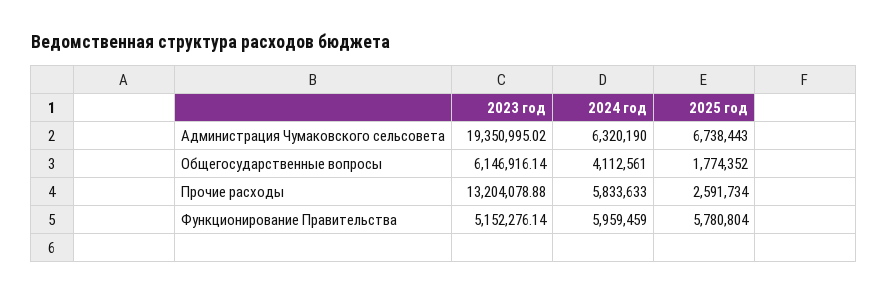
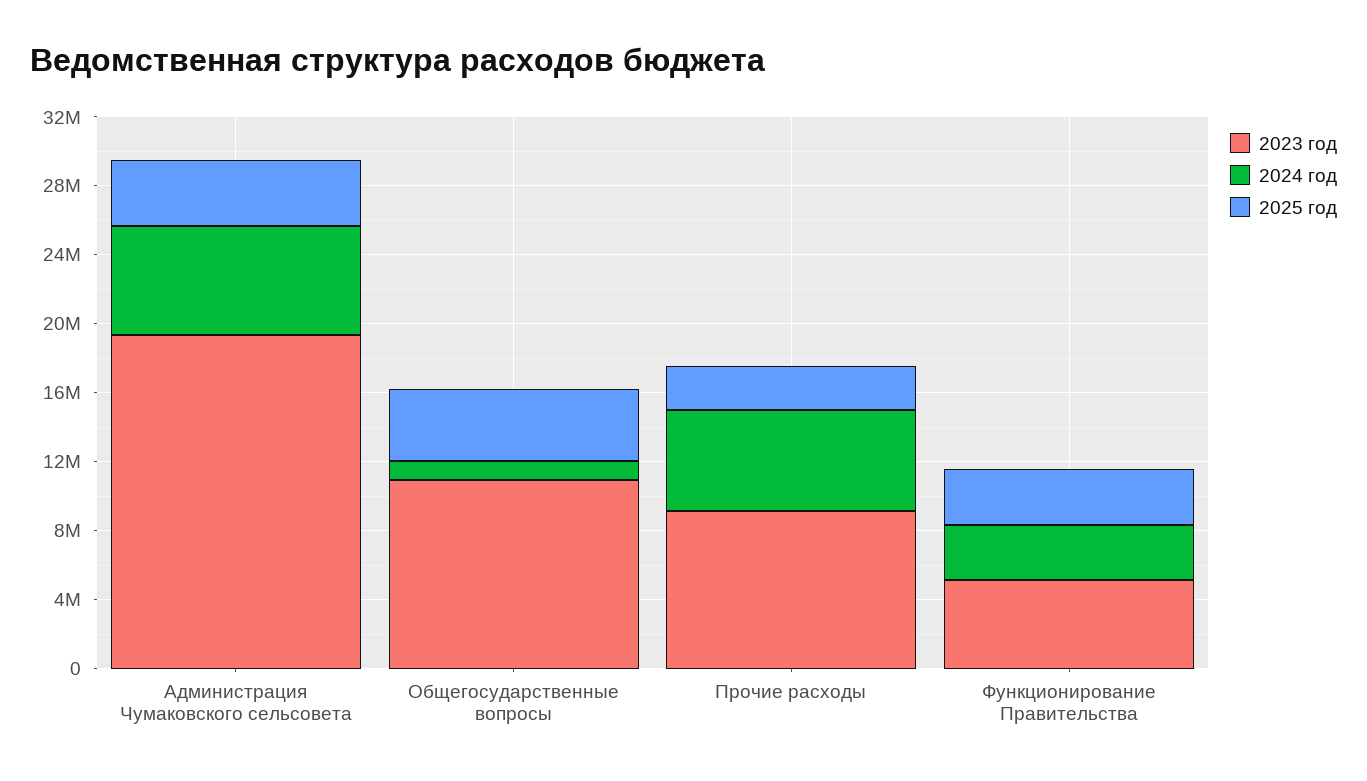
  {
    "2023 год": {
      "Администрация Чумаковского сельсовета": 19350995.02,
-     "Общегосударственные вопросы": 6146916.14,
+     "Общегосударственные вопросы": 11000000,
-     "Прочие расходы": 13204078.88,
+     "Прочие расходы": 9000000,
      "Функционирование Правительства": 5152276.14
    },
    "2024 год": {
      "Администрация Чумаковского сельсовета": 6320190,
-     "Общегосударственные вопросы": 4112561,
+     "Общегосударственные вопросы": 1000000,
      "Прочие расходы": 5833633,
-     "Функционирование Правительства": 5959459
+     "Функционирование Правительства": 3000000
    },
    "2025 год": {
-     "Администрация Чумаковского сельсовета": 6738443,
+     "Администрация Чумаковского сельсовета": 4000000,
-     "Общегосударственные вопросы": 1774352,
+     "Общегосударственные вопросы": 4000000,
      "Прочие расходы": 2591734,
-     "Функционирование Правительства": 5780804
+     "Функционирование Правительства": 3000000
    }
  }

